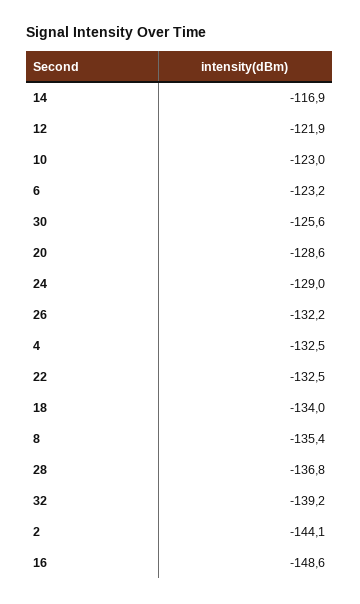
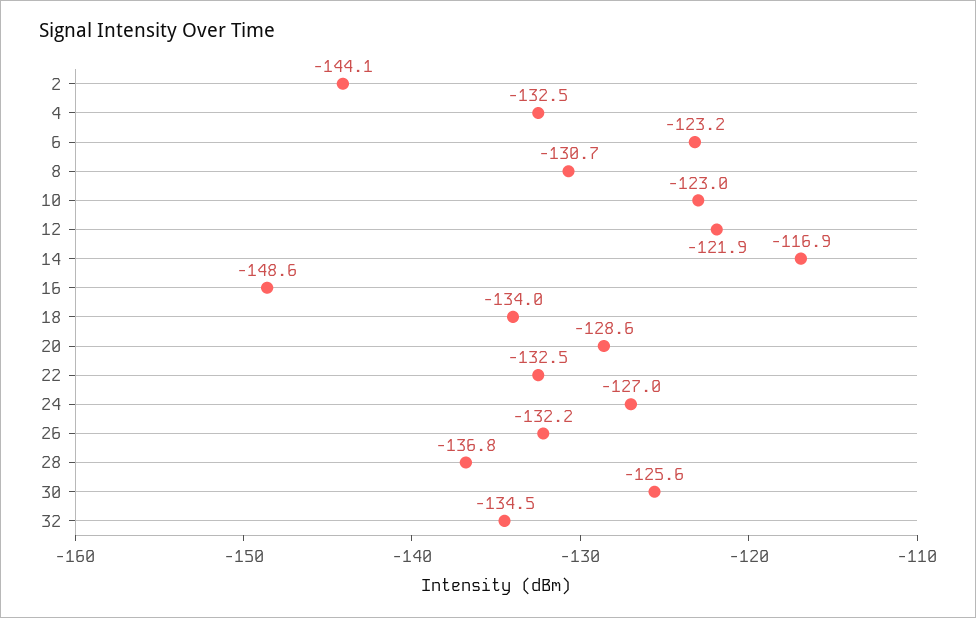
  {
    "14": -116.9,
    "12": -121.9,
    "10": -123,
    "6": -123.2,
    "30": -125.6,
    "20": -128.6,
-   "24": -129,
+   "24": -127,
    "26": -132.2,
    "4": -132.5,
    "22": -132.5,
    "18": -134,
-   "8": -135.4,
+   "8": -130.7,
    "28": -136.8,
-   "32": -139.2,
+   "32": -134.5,
    "2": -144.1,
    "16": -148.6
  }

